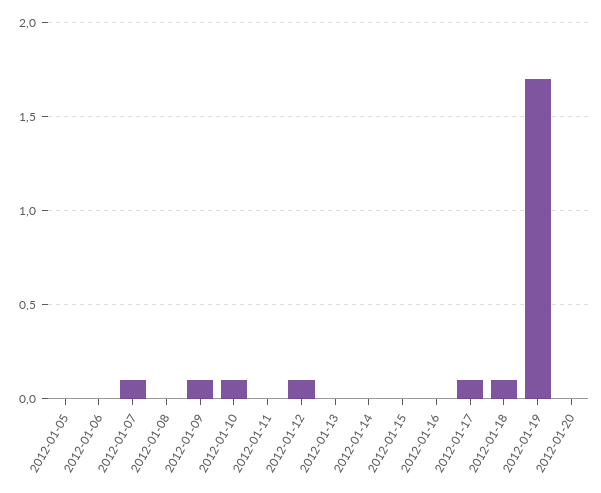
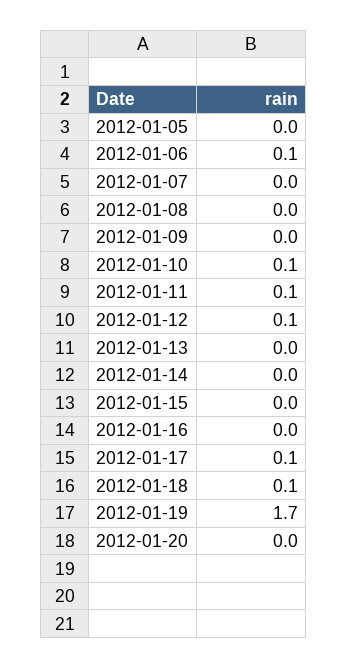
  {
    "2012-01-05": 0,
-   "2012-01-06": 0,
+   "2012-01-06": 0.1,
-   "2012-01-07": 0.1,
+   "2012-01-07": 0,
    "2012-01-08": 0,
-   "2012-01-09": 0.1,
+   "2012-01-09": 0,
    "2012-01-10": 0.1,
-   "2012-01-11": 0,
+   "2012-01-11": 0.1,
    "2012-01-12": 0.1,
    "2012-01-13": 0,
    "2012-01-14": 0,
    "2012-01-15": 0,
    "2012-01-16": 0,
    "2012-01-17": 0.1,
    "2012-01-18": 0.1,
    "2012-01-19": 1.7,
    "2012-01-20": 0
  }

